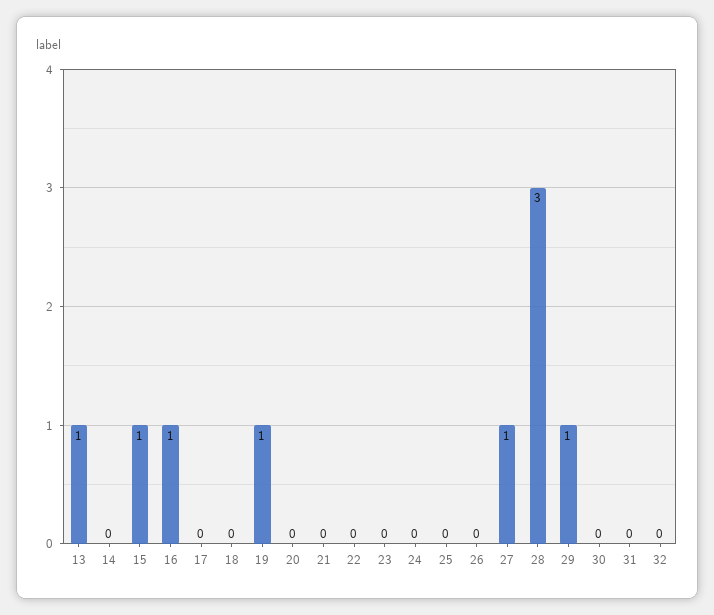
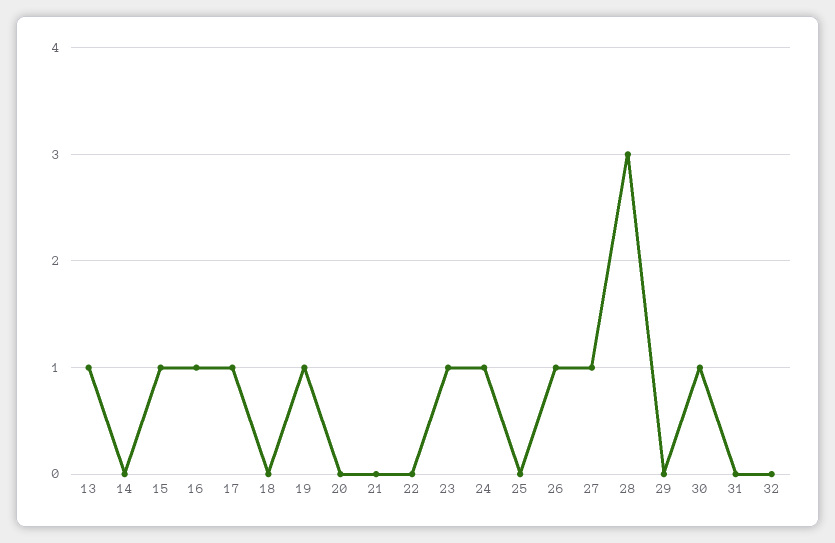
  {
    "13": 1,
    "14": 0,
    "15": 1,
    "16": 1,
-   "17": 0,
+   "17": 1,
    "18": 0,
    "19": 1,
    "20": 0,
    "21": 0,
    "22": 0,
-   "23": 0,
+   "23": 1,
-   "24": 0,
+   "24": 1,
    "25": 0,
-   "26": 0,
+   "26": 1,
    "27": 1,
    "28": 3,
-   "29": 1,
+   "29": 0,
-   "30": 0,
+   "30": 1,
    "31": 0,
    "32": 0
  }

